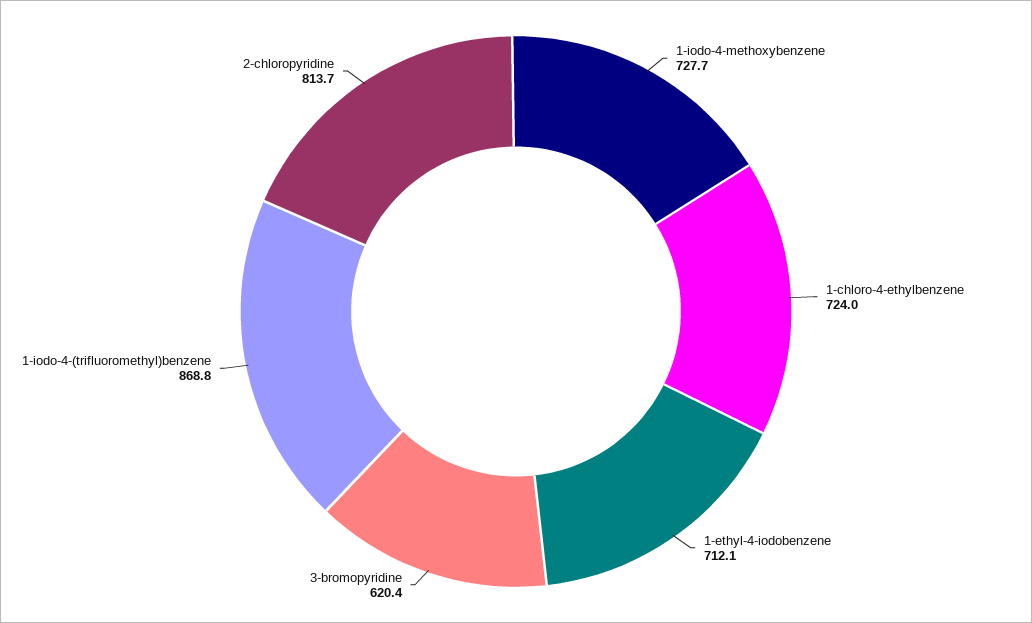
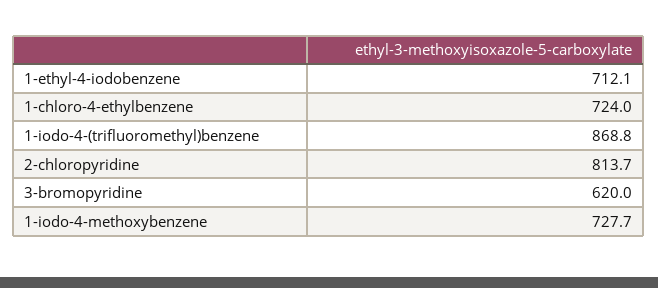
  {
    "1-iodo-4-methoxybenzene": 727.7,
    "1-chloro-4-ethylbenzene": 724,
    "1-ethyl-4-iodobenzene": 712.1,
-   "3-bromopyridine": 620.4,
+   "3-bromopyridine": 620,
    "1-iodo-4-(trifluoromethyl)benzene": 868.8,
    "2-chloropyridine": 813.7
  }

